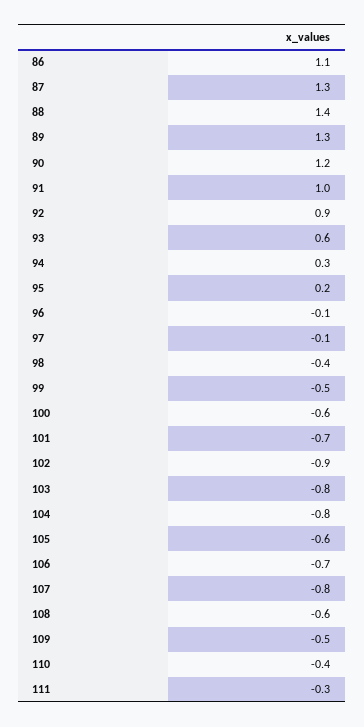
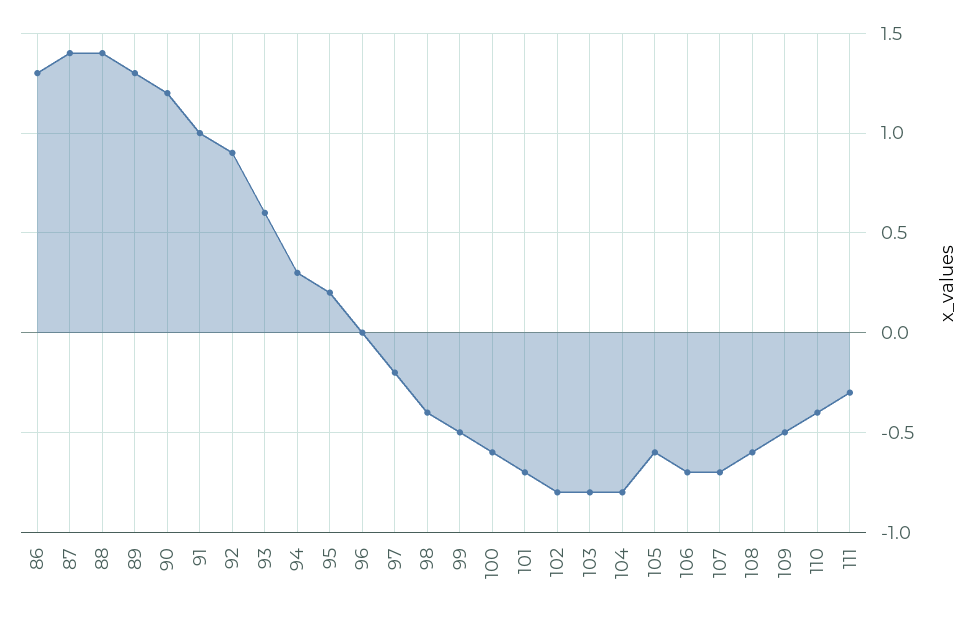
  {
-   "86": 1.1,
+   "86": 1.3,
-   "87": 1.3,
+   "87": 1.4,
    "88": 1.4,
    "89": 1.3,
    "90": 1.2,
    "91": 1,
    "92": 0.9,
    "93": 0.6,
    "94": 0.3,
    "95": 0.2,
-   "96": -0.1,
+   "96": 0,
-   "97": -0.1,
+   "97": -0.2,
    "98": -0.4,
    "99": -0.5,
    "100": -0.6,
    "101": -0.7,
-   "102": -0.9,
+   "102": -0.8,
    "103": -0.8,
    "104": -0.8,
    "105": -0.6,
    "106": -0.7,
-   "107": -0.8,
+   "107": -0.7,
    "108": -0.6,
    "109": -0.5,
    "110": -0.4,
    "111": -0.3
  }

